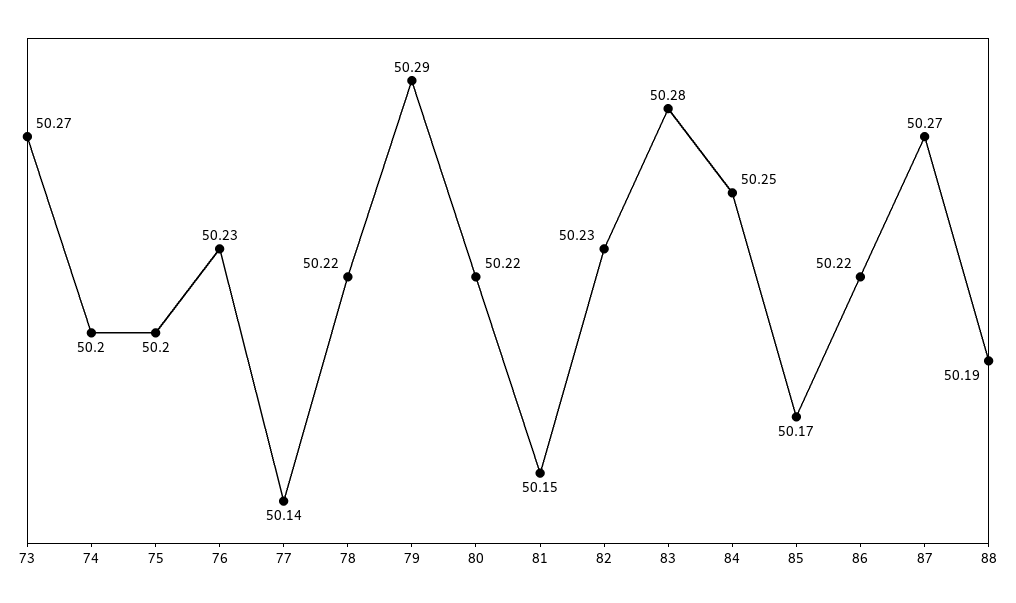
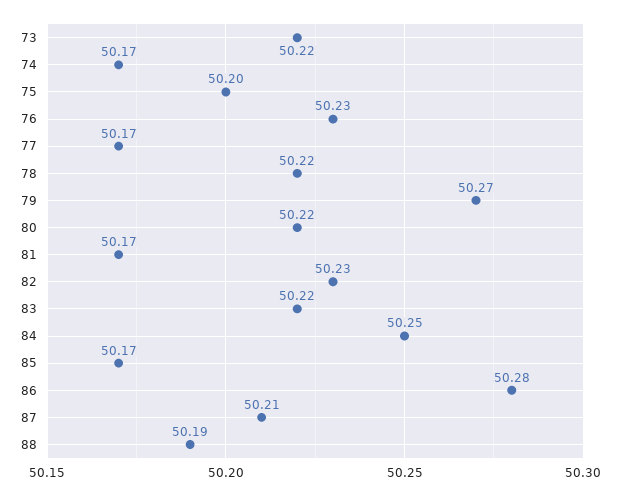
  {
-   "73": 50.27,
+   "73": 50.22,
-   "74": 50.2,
+   "74": 50.17,
    "75": 50.2,
    "76": 50.23,
-   "77": 50.14,
+   "77": 50.17,
    "78": 50.22,
-   "79": 50.29,
+   "79": 50.27,
    "80": 50.22,
-   "81": 50.15,
+   "81": 50.17,
    "82": 50.23,
-   "83": 50.28,
+   "83": 50.22,
    "84": 50.25,
    "85": 50.17,
-   "86": 50.22,
+   "86": 50.28,
-   "87": 50.27,
+   "87": 50.21,
    "88": 50.19
  }

